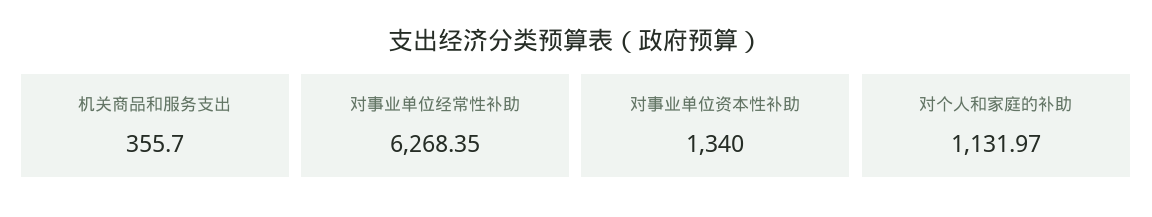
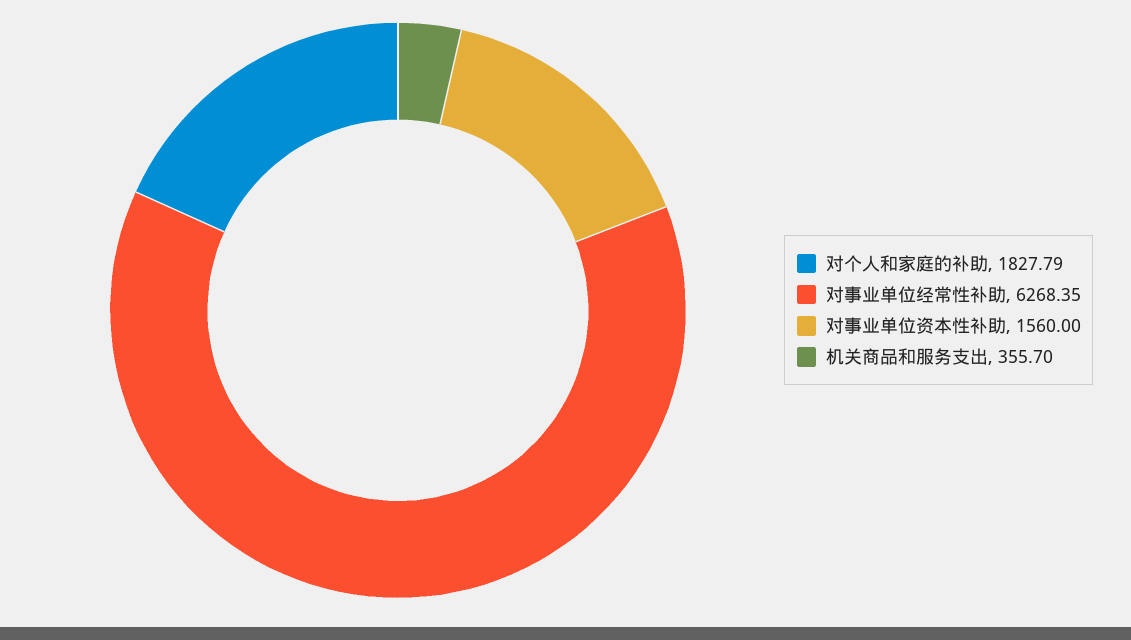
  {
    "机关商品和服务支出": 355.7,
    "对事业单位经常性补助": 6268.35,
-   "对事业单位资本性补助": 1340,
+   "对事业单位资本性补助": 1560,
-   "对个人和家庭的补助": 1131.97
+   "对个人和家庭的补助": 1827.79
  }

